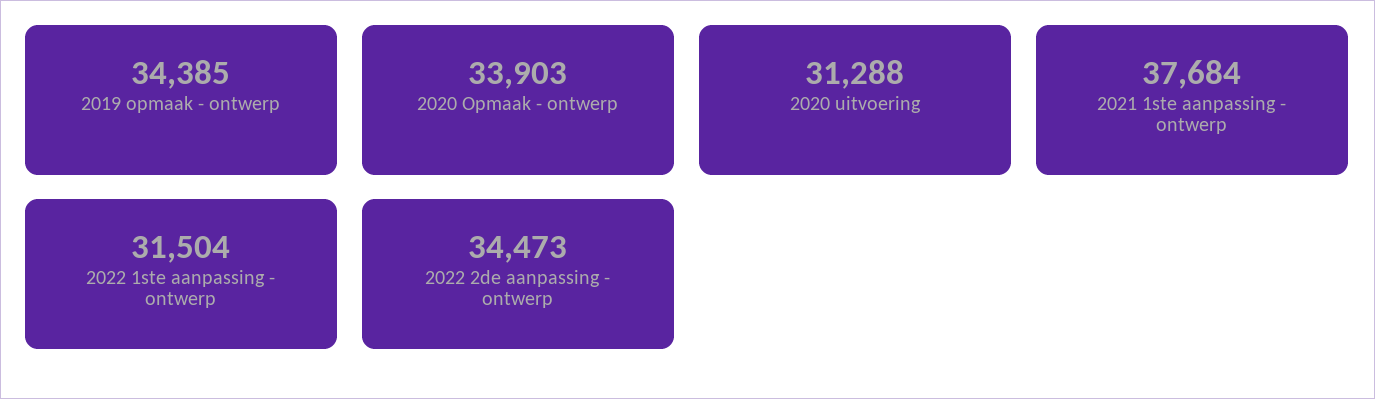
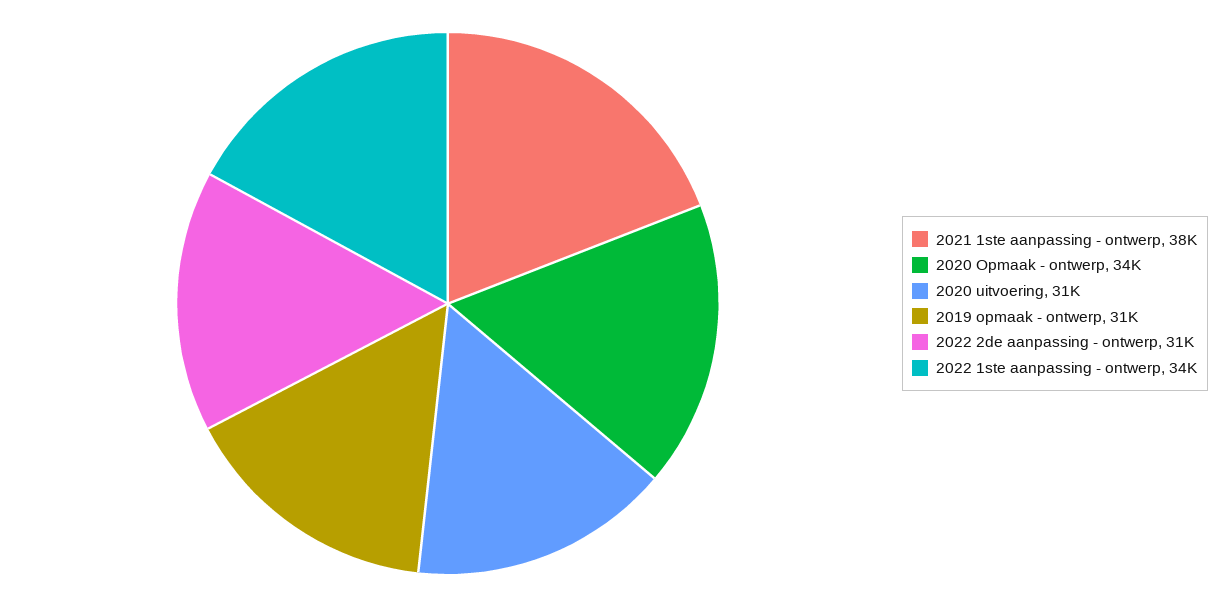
  {
-   "2019 opmaak - ontwerp": 34385,
+   "2019 opmaak - ontwerp": 31000,
    "2020 Opmaak - ontwerp": 33903,
    "2020 uitvoering": 31288,
    "2021 1ste aanpassing - ontwerp": 37684,
-   "2022 1ste aanpassing - ontwerp": 31504,
+   "2022 1ste aanpassing - ontwerp": 34000,
-   "2022 2de aanpassing - ontwerp": 34473
+   "2022 2de aanpassing - ontwerp": 31000
  }

